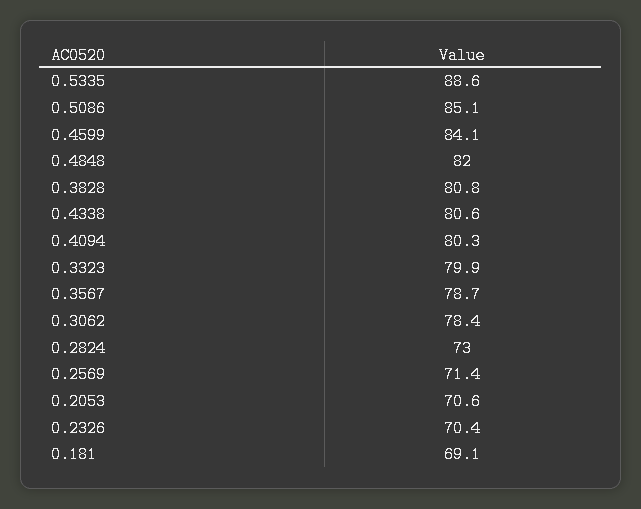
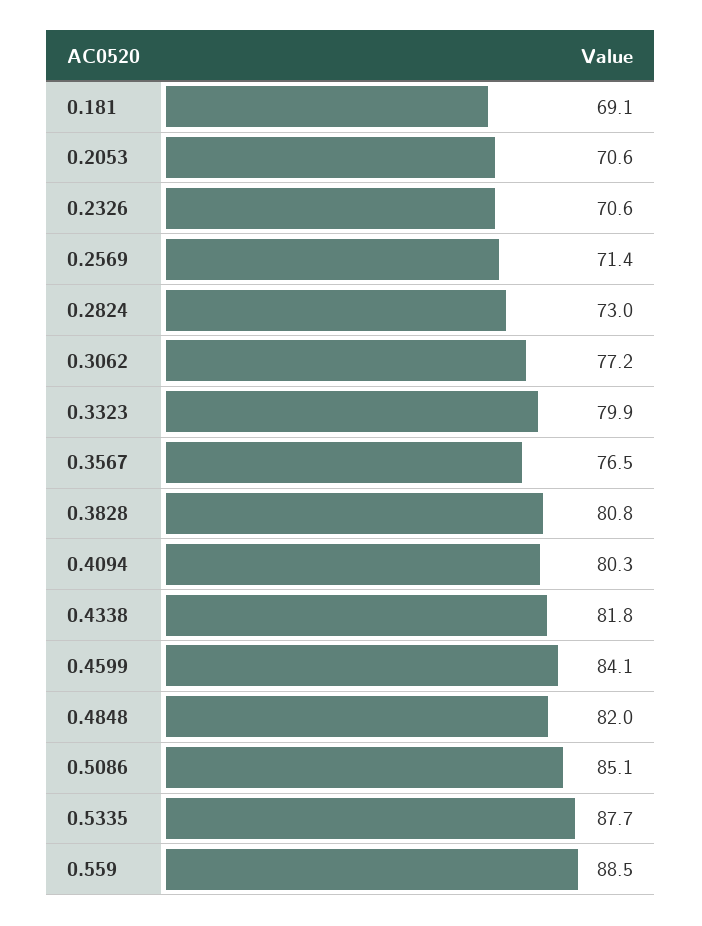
  {
-   "0.5335": 88.6,
+   "0.5335": 87.7,
    "0.5086": 85.1,
    "0.4599": 84.1,
    "0.4848": 82,
    "0.3828": 80.8,
-   "0.4338": 80.6,
+   "0.4338": 81.8,
    "0.4094": 80.3,
    "0.3323": 79.9,
-   "0.3567": 78.7,
+   "0.3567": 76.5,
-   "0.3062": 78.4,
+   "0.3062": 77.2,
    "0.2824": 73,
    "0.2569": 71.4,
    "0.2053": 70.6,
-   "0.2326": 70.4,
+   "0.2326": 70.6,
-   "0.181": 69.1
+   "0.181": 69.1,
+   "0.559": 88.5
  }

